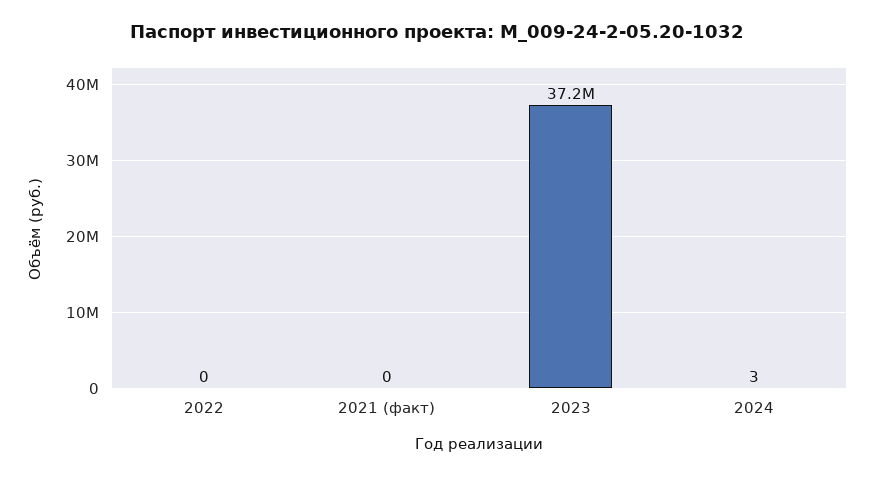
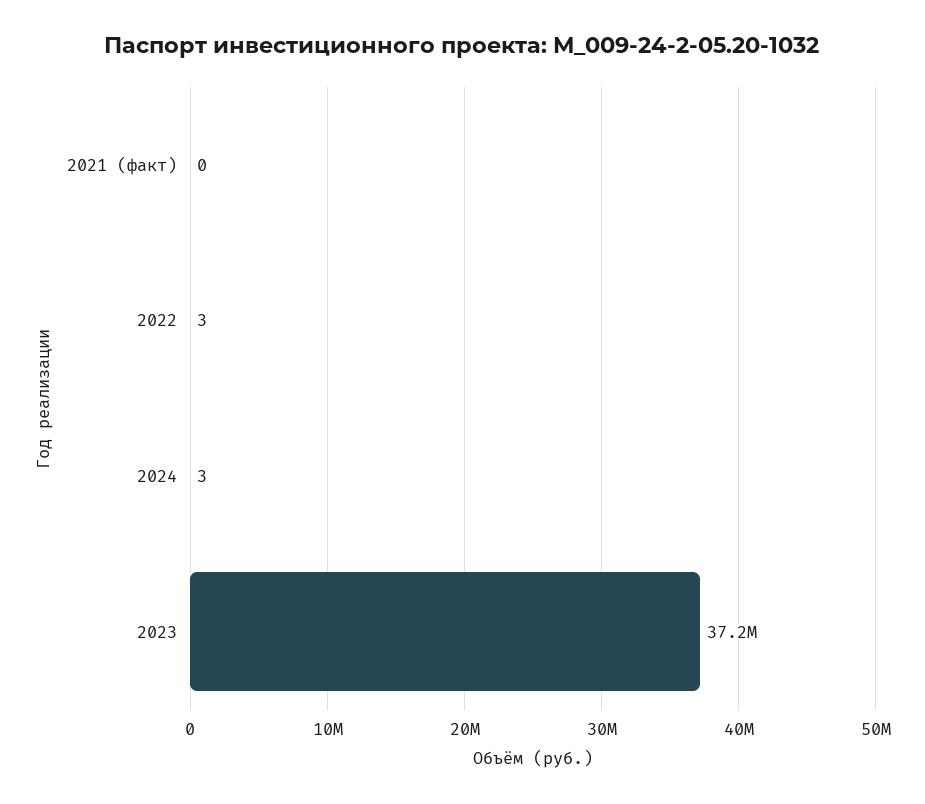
  {
-   "2022": 0,
+   "2022": 3,
    "2021 (факт)": 0,
    "2023": 37200000,
    "2024": 3
  }

